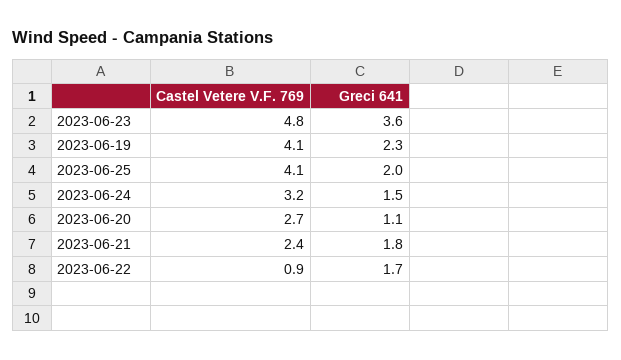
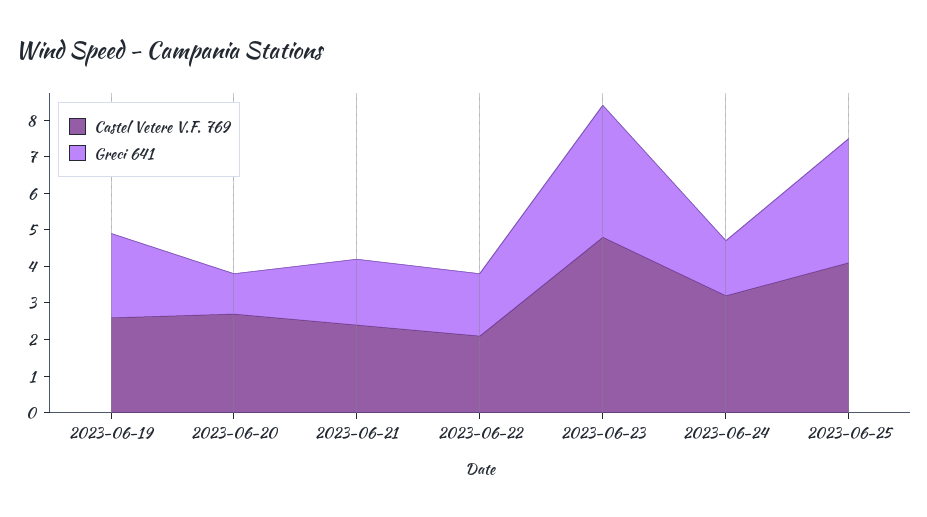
  {
    "Castel Vetere V.F. 769": {
      "2023-06-23": 4.8,
-     "2023-06-19": 4.1,
+     "2023-06-19": 2.5,
      "2023-06-25": 4.1,
      "2023-06-24": 3.2,
      "2023-06-20": 2.7,
      "2023-06-21": 2.4,
-     "2023-06-22": 0.9
+     "2023-06-22": 2
    },
    "Greci 641": {
      "2023-06-23": 3.6,
      "2023-06-19": 2.3,
-     "2023-06-25": 2,
+     "2023-06-25": 3.5,
      "2023-06-24": 1.5,
      "2023-06-20": 1.1,
      "2023-06-21": 1.8,
      "2023-06-22": 1.7
    }
  }

